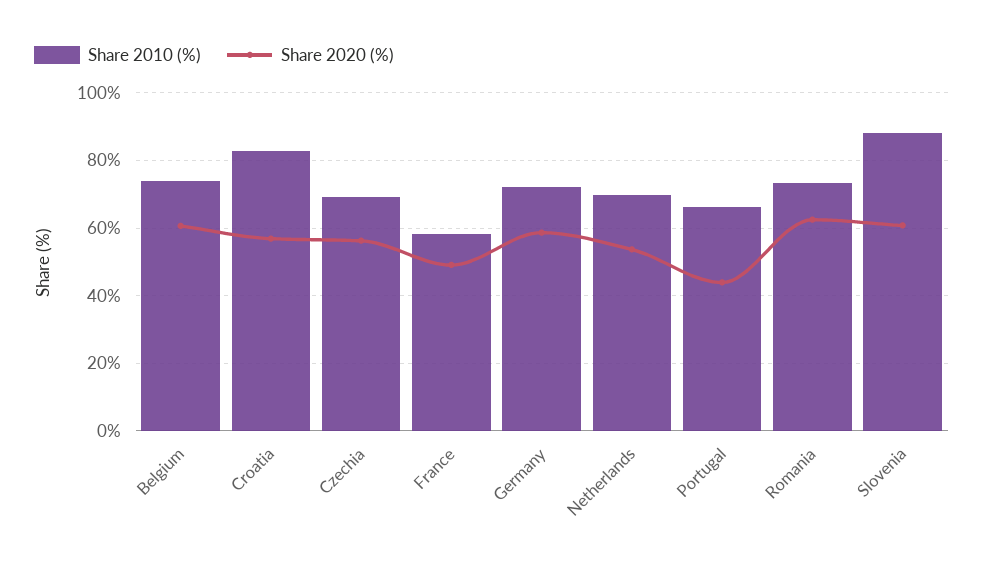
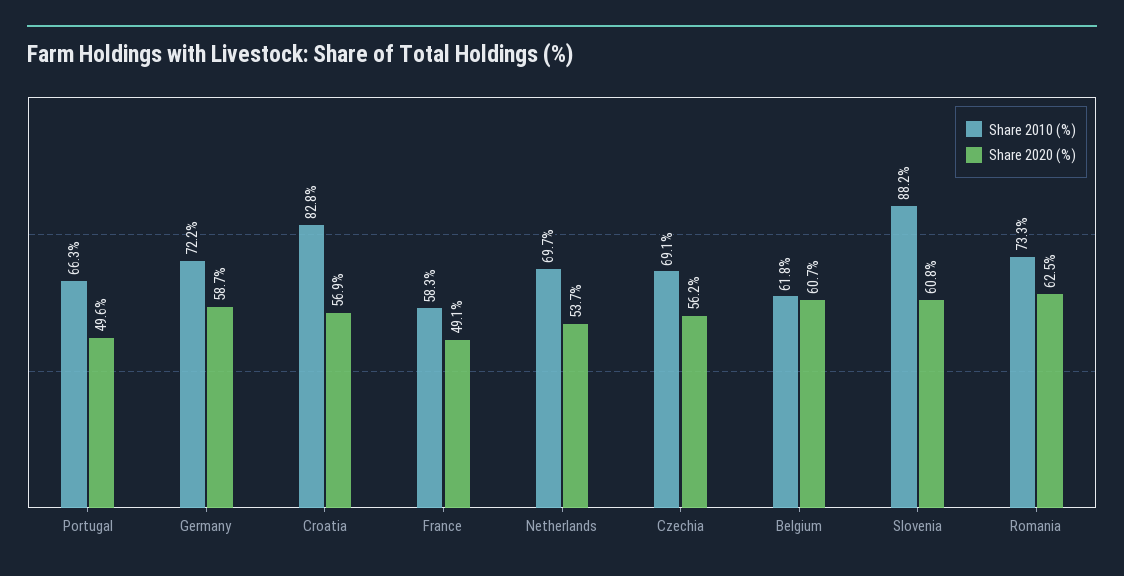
  {
    "Share 2010 (%)": {
-     "Belgium": 74,
+     "Belgium": 61.8,
      "Croatia": 82.8,
      "Czechia": 69.1,
      "France": 58.3,
      "Germany": 72.2,
      "Netherlands": 69.7,
      "Portugal": 66.3,
      "Romania": 73.3,
      "Slovenia": 88.2
    },
    "Share 2020 (%)": {
      "Belgium": 60.7,
      "Croatia": 56.9,
      "Czechia": 56.2,
      "France": 49.1,
      "Germany": 58.7,
      "Netherlands": 53.7,
-     "Portugal": 44,
+     "Portugal": 49.6,
      "Romania": 62.5,
      "Slovenia": 60.8
    }
  }

